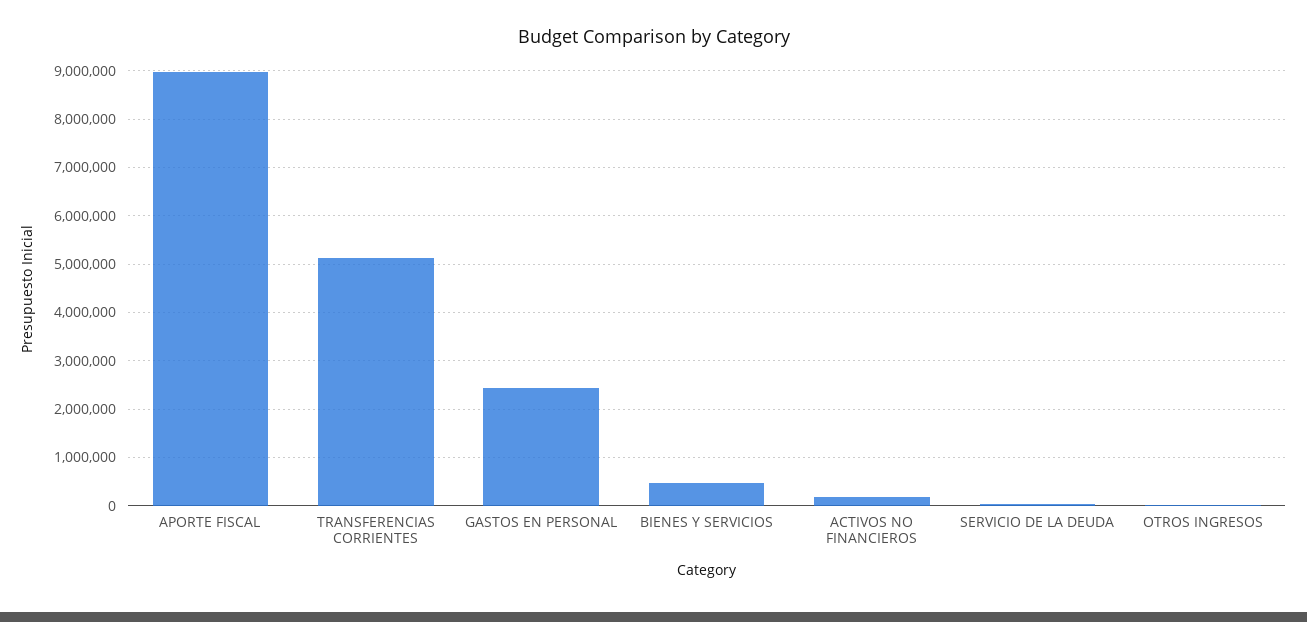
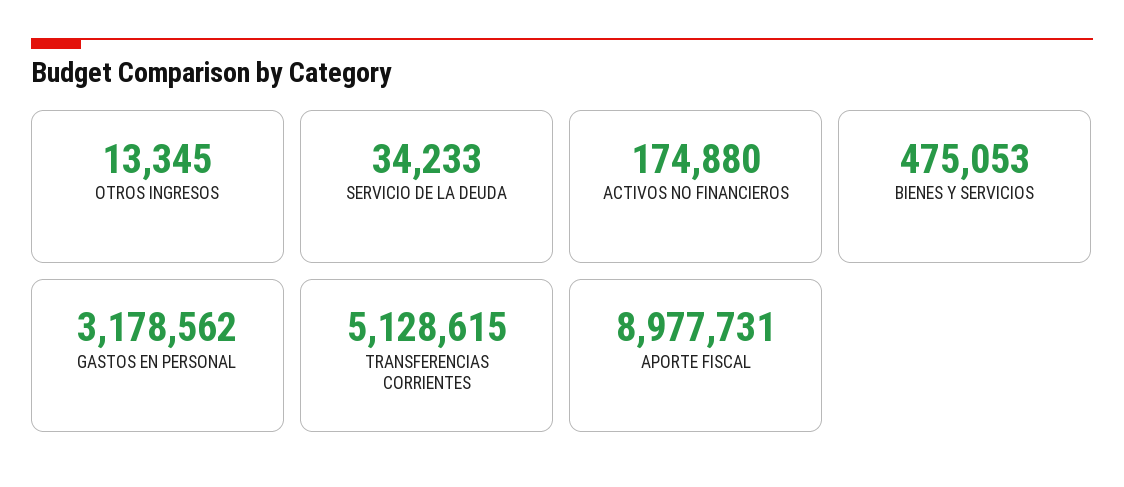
  {
    "APORTE FISCAL": 8977731,
    "TRANSFERENCIAS CORRIENTES": 5128615,
-   "GASTOS EN PERSONAL": 2400000,
+   "GASTOS EN PERSONAL": 3178562,
    "BIENES Y SERVICIOS": 475053,
    "ACTIVOS NO FINANCIEROS": 174880,
    "SERVICIO DE LA DEUDA": 34233,
    "OTROS INGRESOS": 13345
  }

